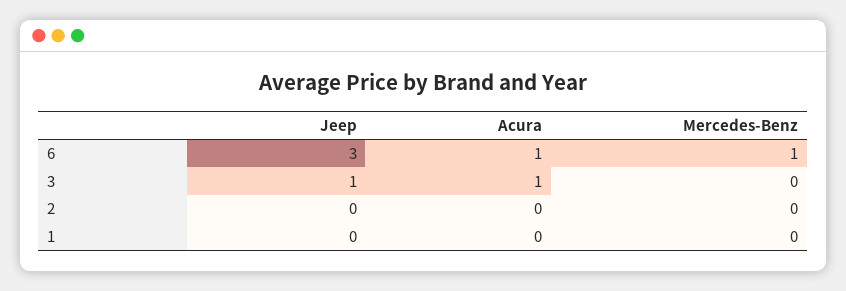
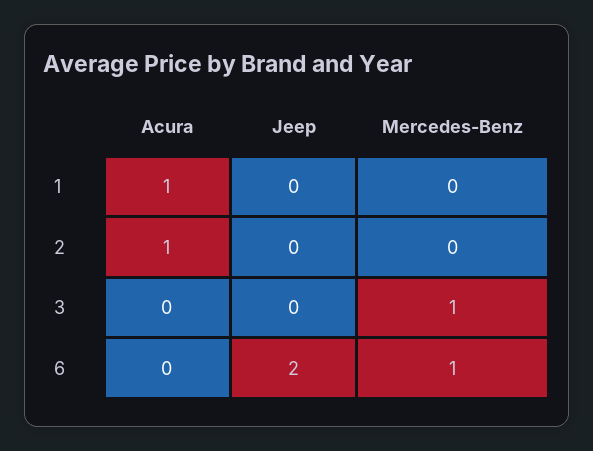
  {
    "Jeep": {
-     "6": 3,
+     "6": 2,
-     "3": 1,
+     "3": 0,
      "2": 0,
      "1": 0
    },
    "Acura": {
-     "6": 1,
+     "6": 0,
-     "3": 1,
+     "3": 0,
-     "2": 0,
+     "2": 1,
-     "1": 0
+     "1": 1
    },
    "Mercedes-Benz": {
      "6": 1,
-     "3": 0,
+     "3": 1,
      "2": 0,
      "1": 0
    }
  }

